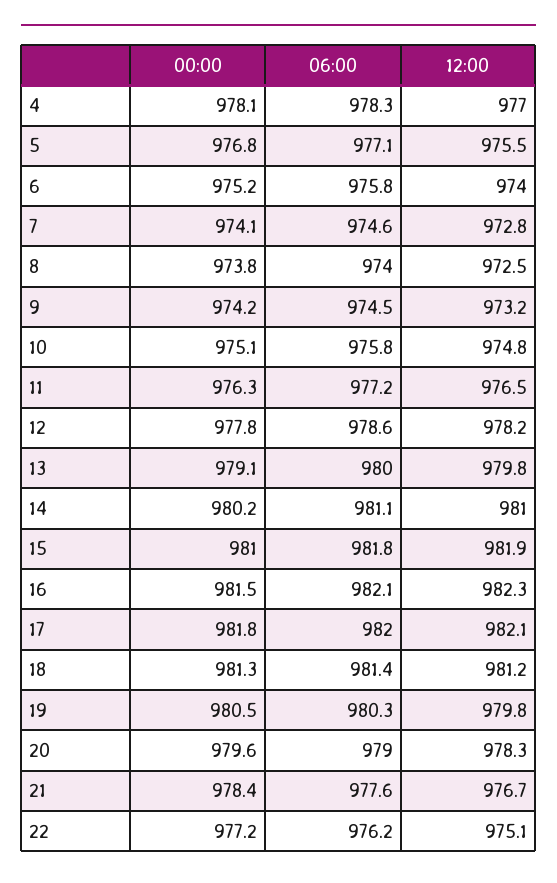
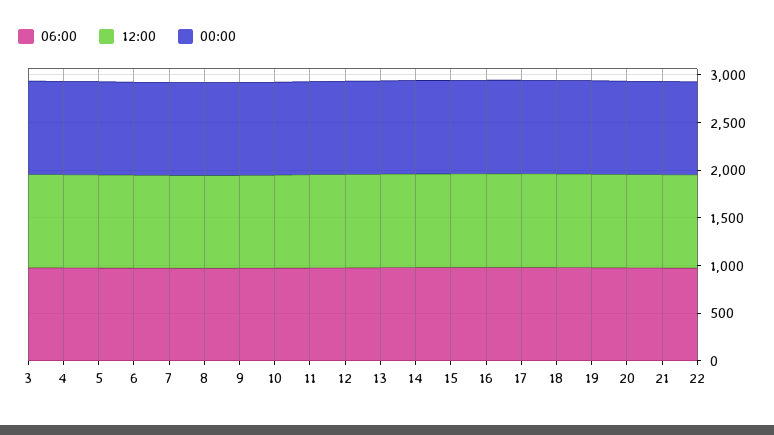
  {
    "00:00": {
      "4": 978.1,
      "5": 976.8,
      "6": 975.2,
      "7": 974.1,
      "8": 973.8,
      "9": 974.2,
      "10": 975.1,
      "11": 976.3,
      "12": 977.8,
      "13": 979.1,
      "14": 980.2,
      "15": 981,
      "16": 981.5,
      "17": 981.8,
      "18": 981.3,
      "19": 980.5,
      "20": 979.6,
      "21": 978.4,
-     "22": 977.2
+     "22": 977.2,
+     "3": 1000
    },
    "06:00": {
      "4": 978.3,
      "5": 977.1,
      "6": 975.8,
      "7": 974.6,
      "8": 974,
      "9": 974.5,
      "10": 975.8,
      "11": 977.2,
      "12": 978.6,
      "13": 980,
      "14": 981.1,
      "15": 981.8,
      "16": 982.1,
      "17": 982,
      "18": 981.4,
      "19": 980.3,
      "20": 979,
      "21": 977.6,
-     "22": 976.2
+     "22": 976.2,
+     "3": 1000
    },
    "12:00": {
      "4": 977,
      "5": 975.5,
      "6": 974,
      "7": 972.8,
      "8": 972.5,
      "9": 973.2,
      "10": 974.8,
      "11": 976.5,
      "12": 978.2,
      "13": 979.8,
      "14": 981,
      "15": 981.9,
      "16": 982.3,
      "17": 982.1,
      "18": 981.2,
      "19": 979.8,
      "20": 978.3,
      "21": 976.7,
-     "22": 975.1
+     "22": 975.1,
+     "3": 1000
    }
  }

